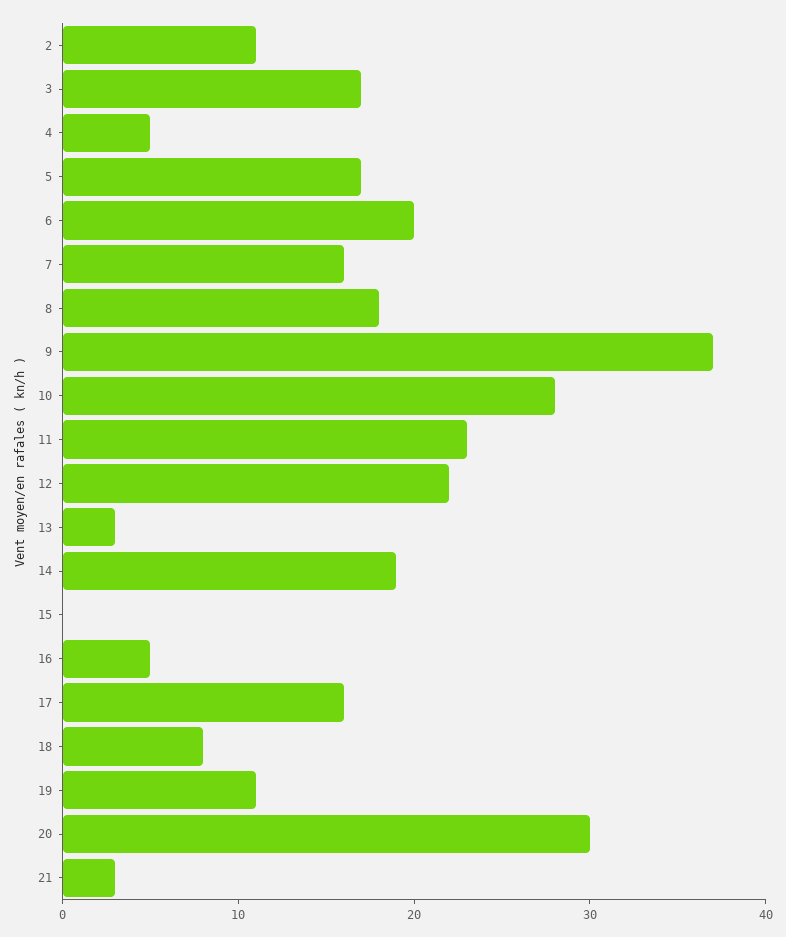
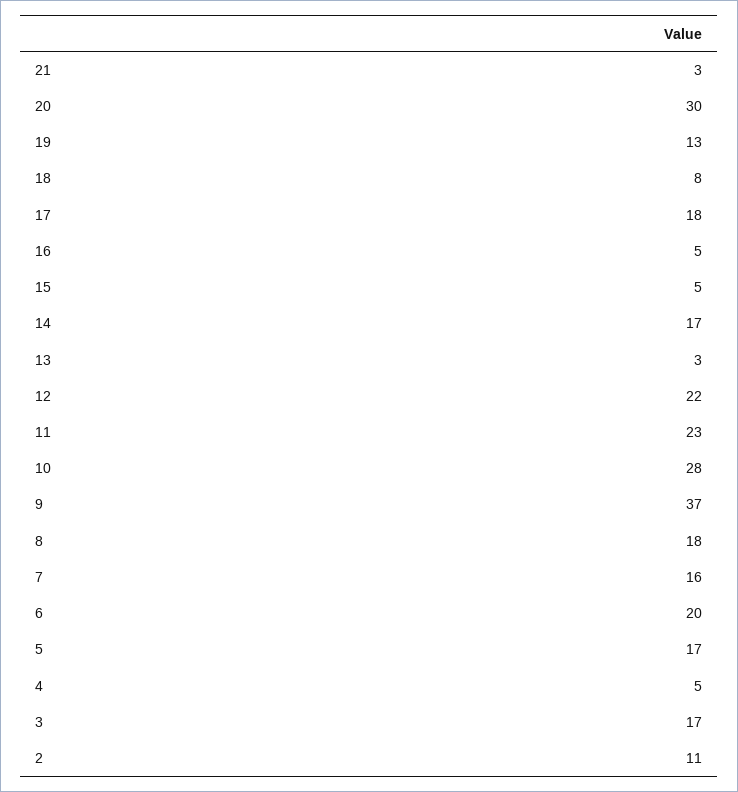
  {
    "2": 11,
    "3": 17,
    "4": 5,
    "5": 17,
    "6": 20,
    "7": 16,
    "8": 18,
    "9": 37,
    "10": 28,
    "11": 23,
    "12": 22,
    "13": 3,
-   "14": 19,
+   "14": 17,
-   "15": 0,
+   "15": 5,
    "16": 5,
-   "17": 16,
+   "17": 18,
    "18": 8,
-   "19": 11,
+   "19": 13,
    "20": 30,
    "21": 3
  }

